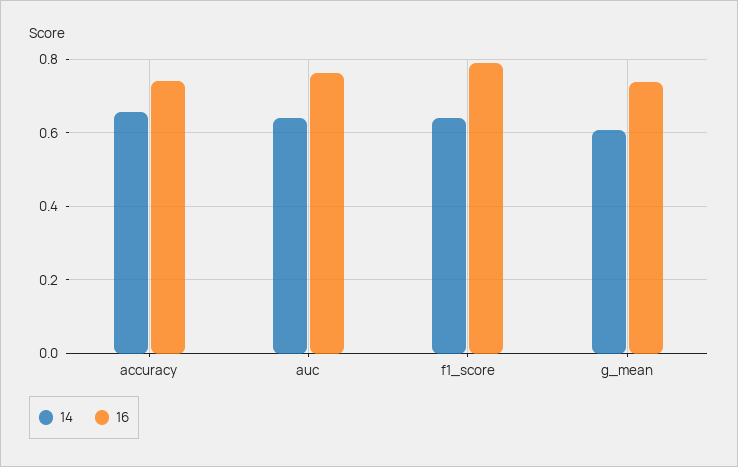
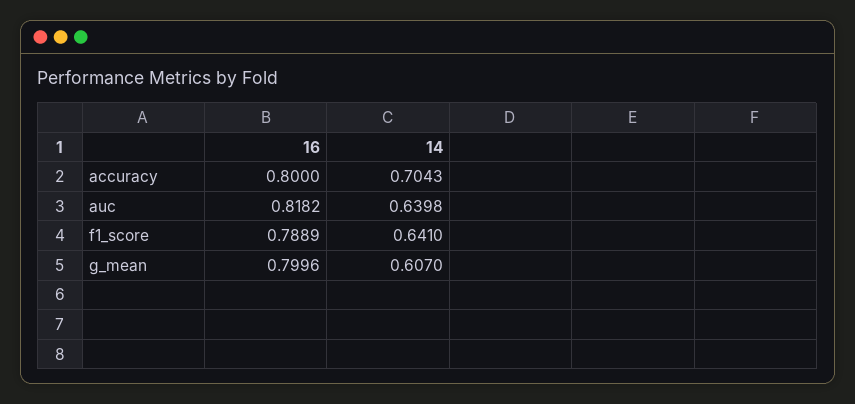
  {
    "14": {
-     "accuracy": 0.66,
+     "accuracy": 0.7043,
      "auc": 0.6398,
      "f1_score": 0.641,
      "g_mean": 0.607
    },
    "16": {
-     "accuracy": 0.74,
+     "accuracy": 0.8,
-     "auc": 0.76,
+     "auc": 0.8182,
      "f1_score": 0.7889,
-     "g_mean": 0.74
+     "g_mean": 0.7996
    }
  }

